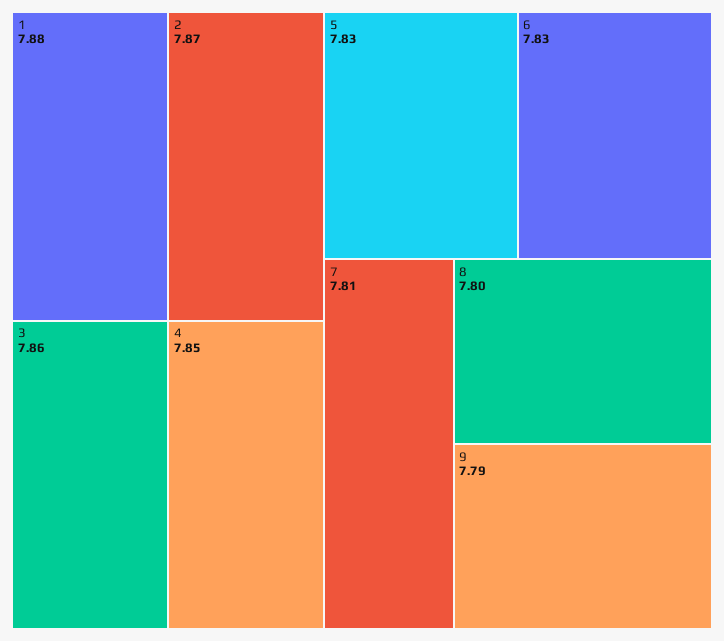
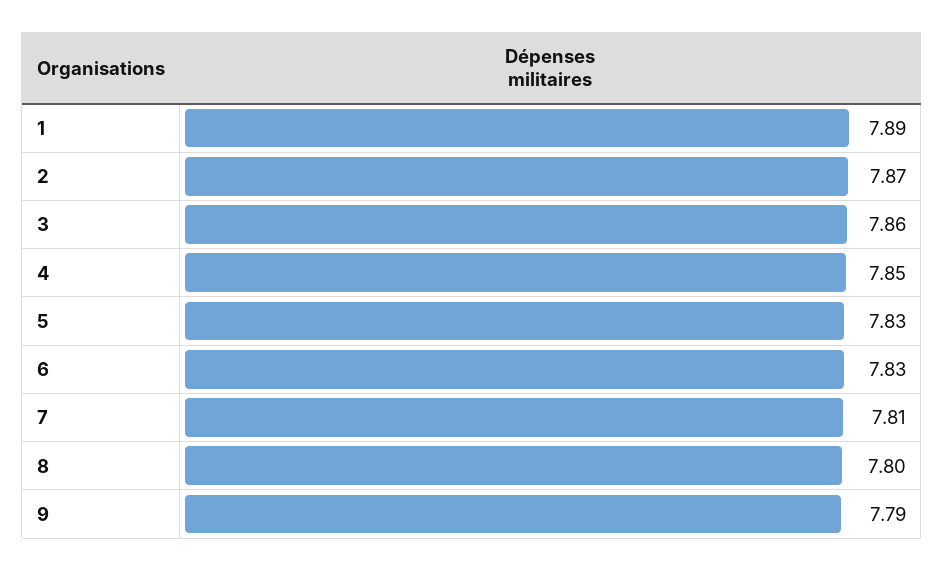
  {
-   "1": 7.88,
+   "1": 7.89,
    "2": 7.87,
    "3": 7.86,
    "4": 7.85,
    "5": 7.83,
    "6": 7.83,
    "7": 7.81,
    "8": 7.8,
    "9": 7.79
  }

